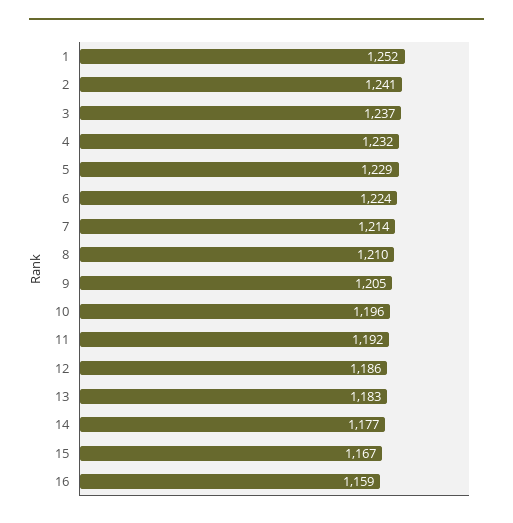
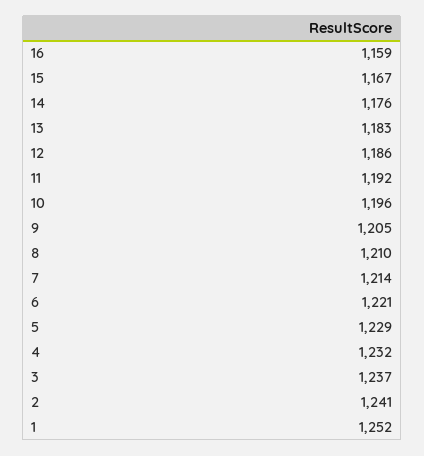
  {
    "1": 1252,
    "2": 1241,
    "3": 1237,
    "4": 1232,
    "5": 1229,
-   "6": 1224,
+   "6": 1221,
    "7": 1214,
    "8": 1210,
    "9": 1205,
    "10": 1196,
    "11": 1192,
    "12": 1186,
    "13": 1183,
-   "14": 1177,
+   "14": 1176,
    "15": 1167,
    "16": 1159
  }

